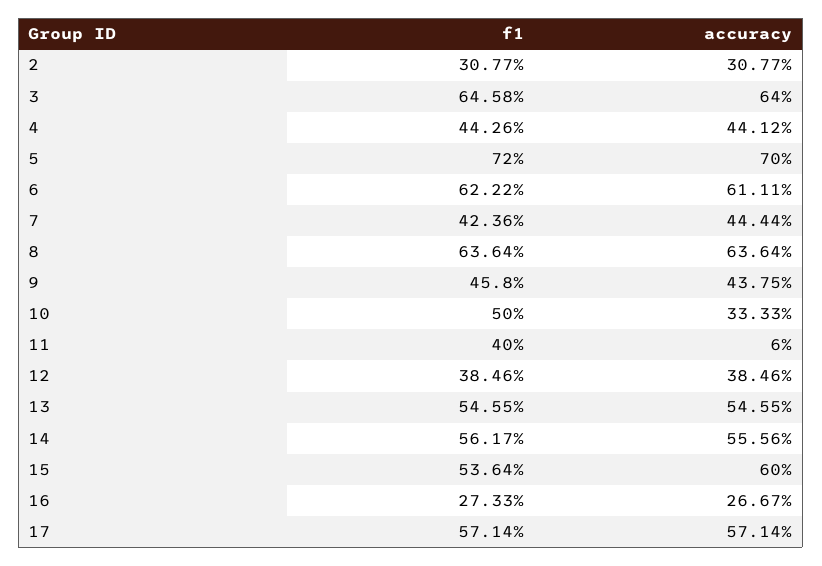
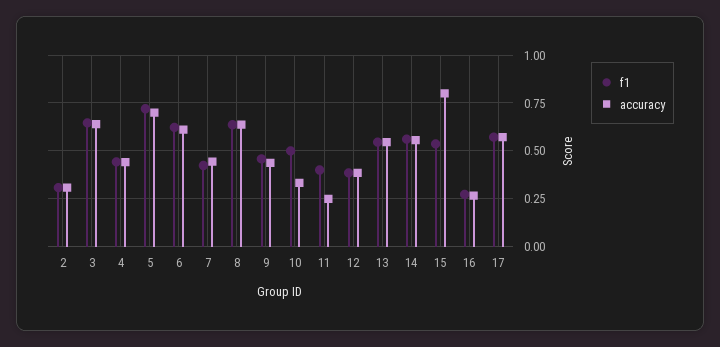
  {
    "f1": {
      "2": 0.3077,
      "3": 0.6458,
      "4": 0.4426,
      "5": 0.72,
      "6": 0.6222,
      "7": 0.4236,
      "8": 0.6364,
      "9": 0.458,
      "10": 0.5,
      "11": 0.4,
      "12": 0.3846,
      "13": 0.5455,
      "14": 0.5617,
      "15": 0.5364,
      "16": 0.2733,
      "17": 0.5714
    },
    "accuracy": {
      "2": 0.3077,
      "3": 0.64,
      "4": 0.4412,
      "5": 0.7,
      "6": 0.6111,
      "7": 0.4444,
      "8": 0.6364,
      "9": 0.4375,
      "10": 0.3333,
-     "11": 0.06,
+     "11": 0.25,
      "12": 0.3846,
      "13": 0.5455,
      "14": 0.5556,
-     "15": 0.6,
+     "15": 0.8,
      "16": 0.2667,
      "17": 0.5714
    }
  }

